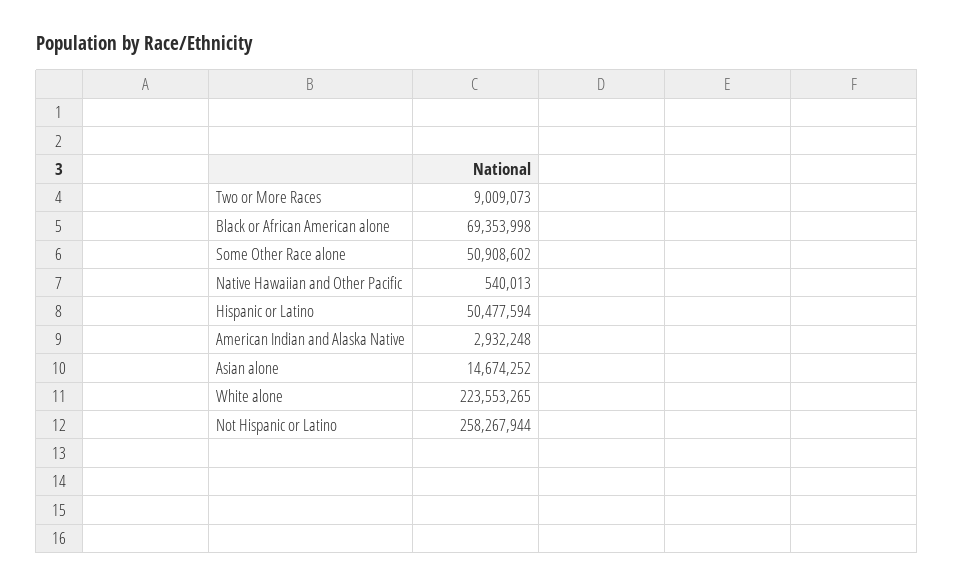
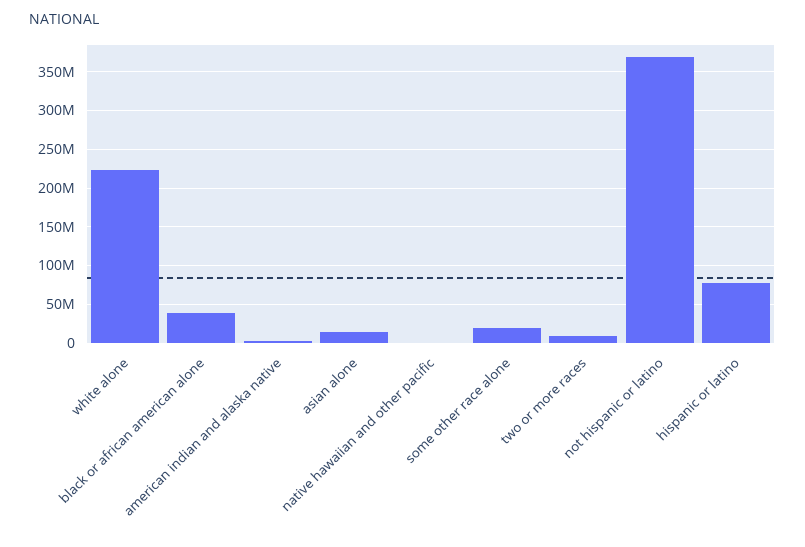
  {
    "Two or More Races": 9009073,
-   "Black or African American alone": 69353998,
+   "Black or African American alone": 40000000,
-   "Some Other Race alone": 50908602,
+   "Some Other Race alone": 20000000,
    "Native Hawaiian and Other Pacific": 540013,
-   "Hispanic or Latino": 50477594,
+   "Hispanic or Latino": 80000000,
    "American Indian and Alaska Native": 2932248,
    "Asian alone": 14674252,
    "White alone": 223553265,
-   "Not Hispanic or Latino": 258267944
+   "Not Hispanic or Latino": 370000000
  }

